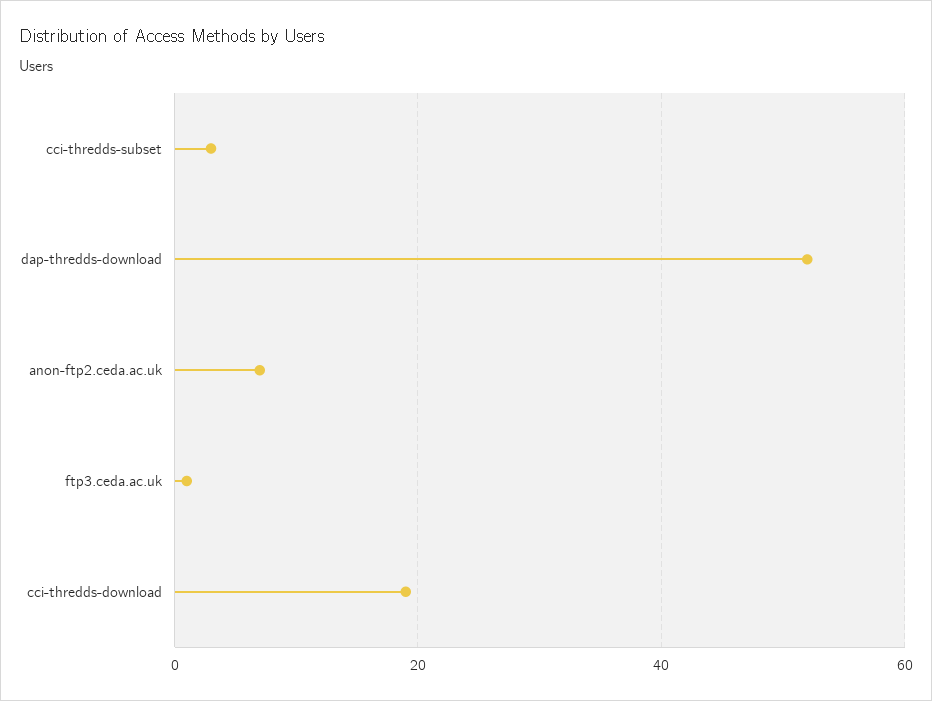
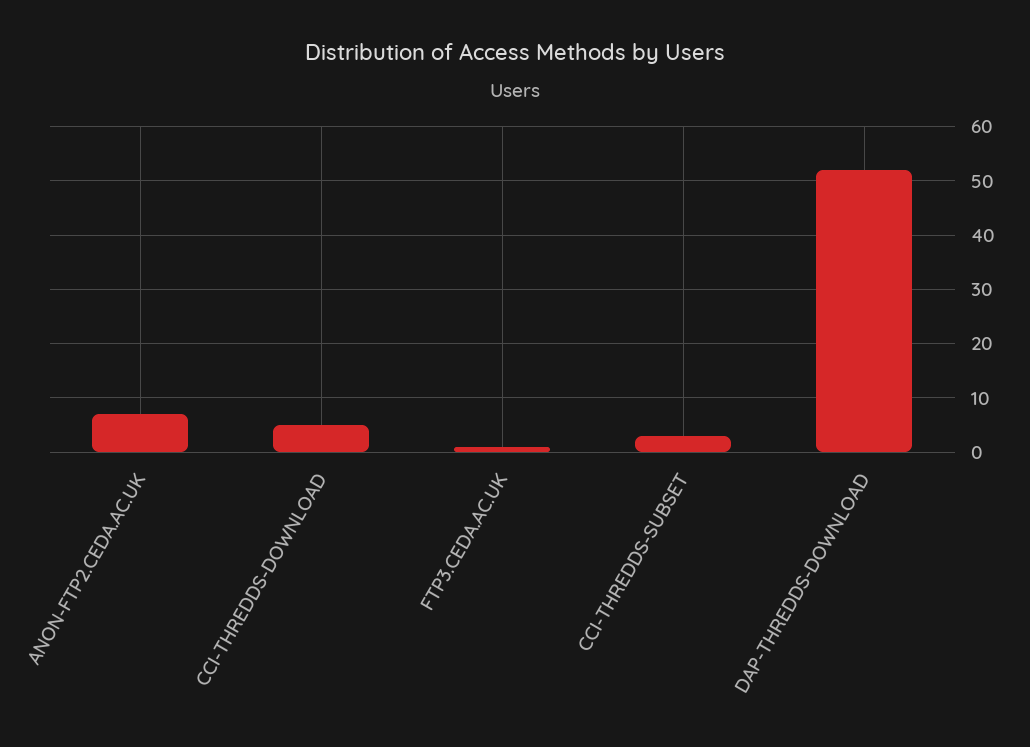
  {
    "cci-thredds-subset": 5,
    "dap-thredds-download": 50,
    "anon-ftp2.ceda.ac.uk": 5,
    "ftp3.ceda.ac.uk": 0,
-   "cci-thredds-download": 20
+   "cci-thredds-download": 5
  }

